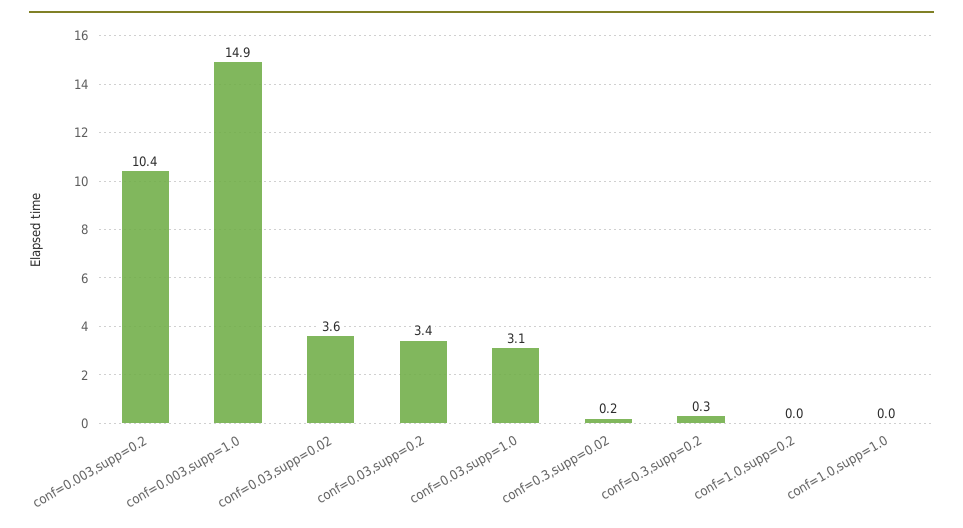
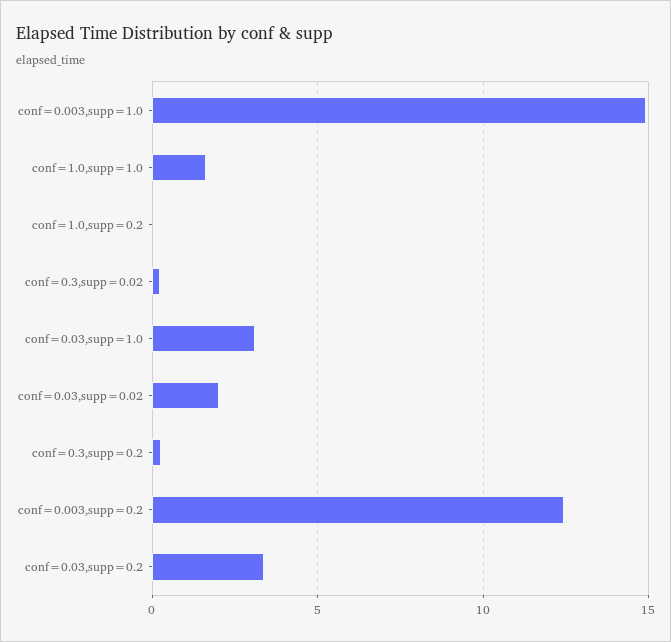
  {
-   "conf=0.003,supp=0.2": 10.4,
+   "conf=0.003,supp=0.2": 12.5,
    "conf=0.003,supp=1.0": 14.9,
-   "conf=0.03,supp=0.02": 3.6,
+   "conf=0.03,supp=0.02": 2,
    "conf=0.03,supp=0.2": 3.4,
    "conf=0.03,supp=1.0": 3.1,
    "conf=0.3,supp=0.02": 0.2,
    "conf=0.3,supp=0.2": 0.3,
    "conf=1.0,supp=0.2": 0,
-   "conf=1.0,supp=1.0": 0
+   "conf=1.0,supp=1.0": 1.5
  }

